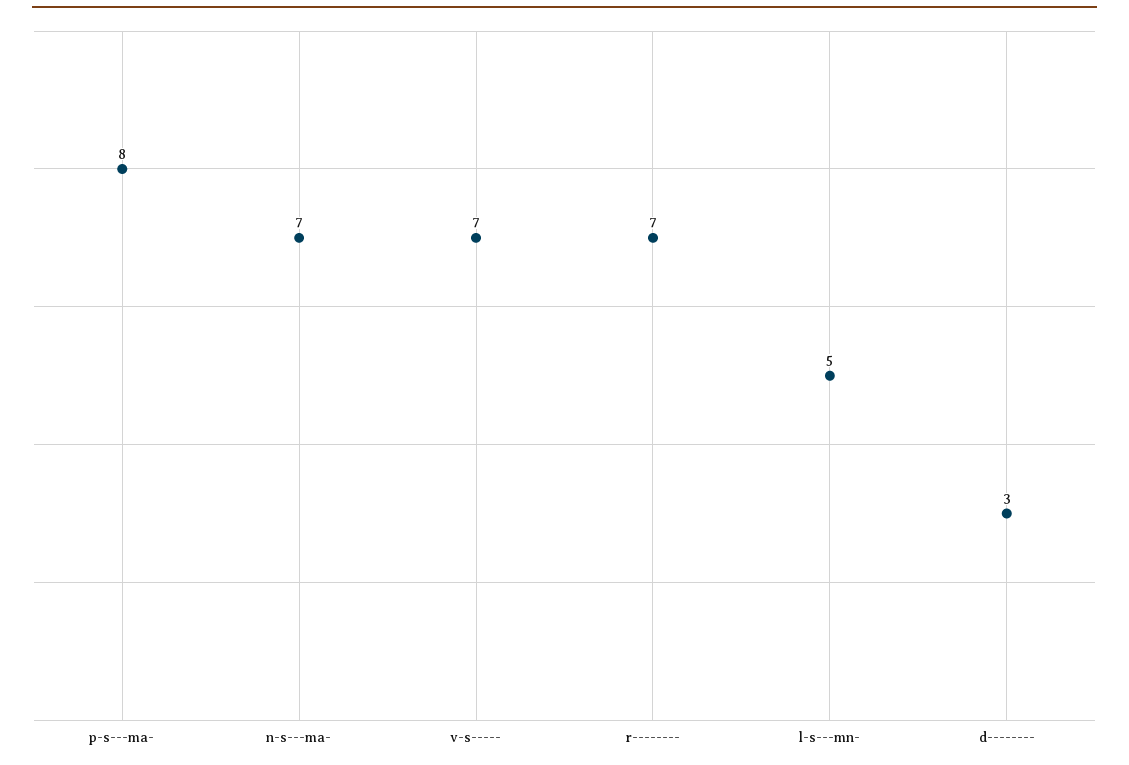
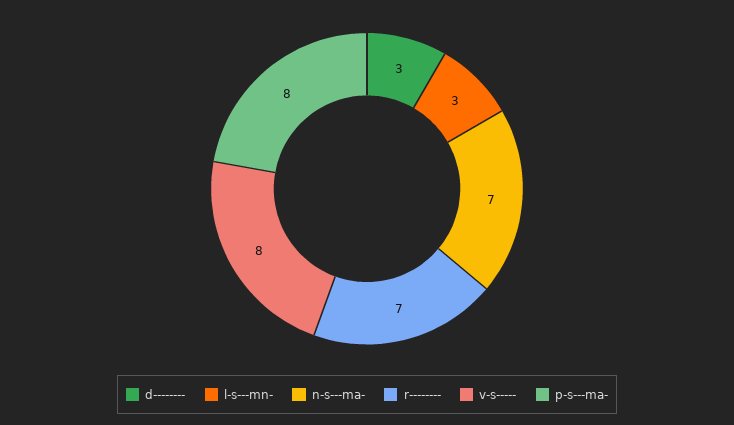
  {
    "p-s---ma-": 8,
    "n-s---ma-": 7,
-   "v-s-----": 7,
+   "v-s-----": 8,
    "r--------": 7,
-   "l-s---mn-": 5,
+   "l-s---mn-": 3,
    "d--------": 3
  }

